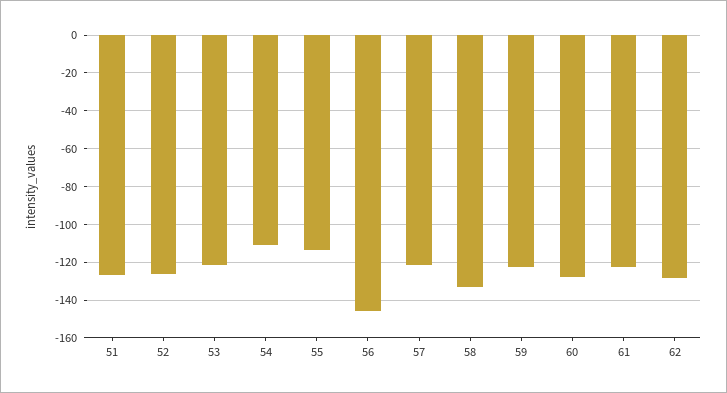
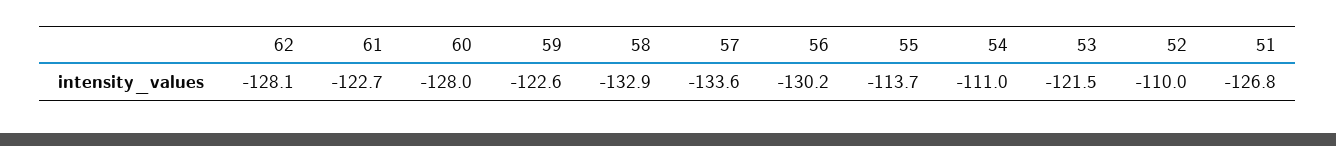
  {
    "51": -126.8,
-   "52": -125,
+   "52": -110,
    "53": -121.5,
    "54": -111,
    "55": -113.7,
-   "56": -145,
+   "56": -130.2,
-   "57": -120,
+   "57": -133.6,
    "58": -132.9,
    "59": -122.6,
    "60": -128,
    "61": -122.7,
    "62": -128.1
  }

